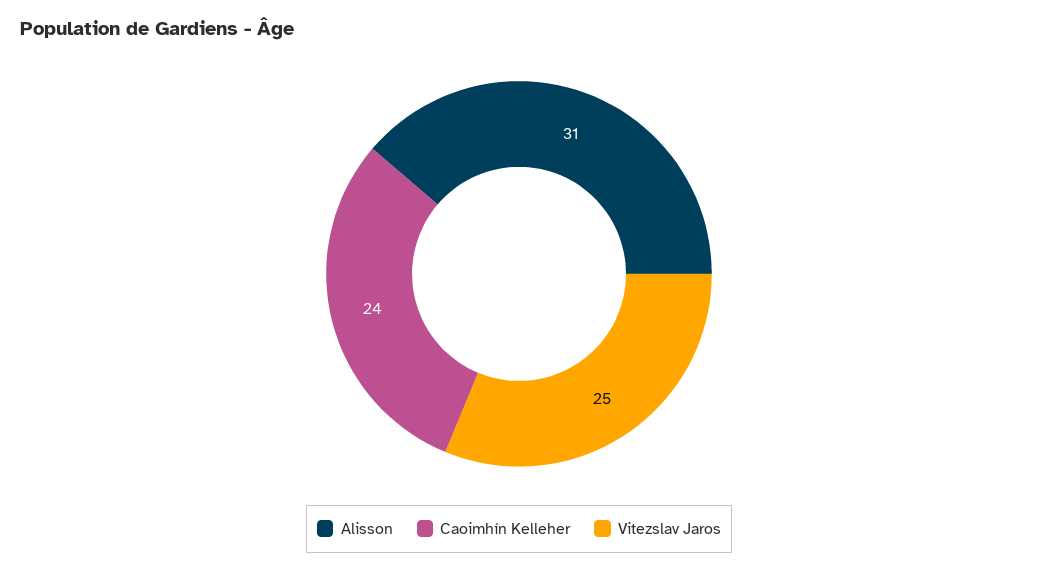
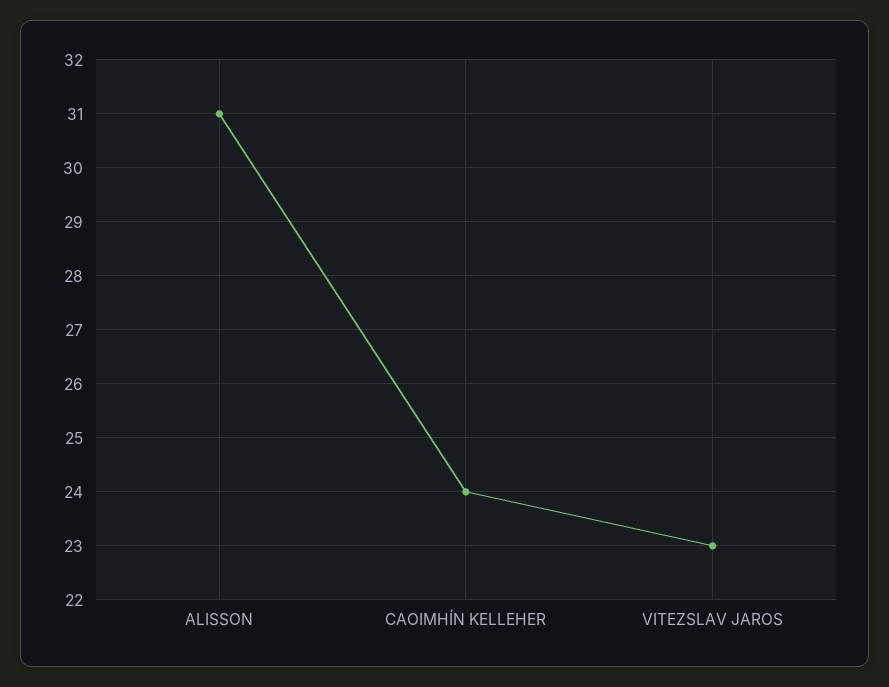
  {
    "Alisson": 31,
    "Caoimhín Kelleher": 24,
-   "Vitezslav Jaros": 25
+   "Vitezslav Jaros": 23
  }

